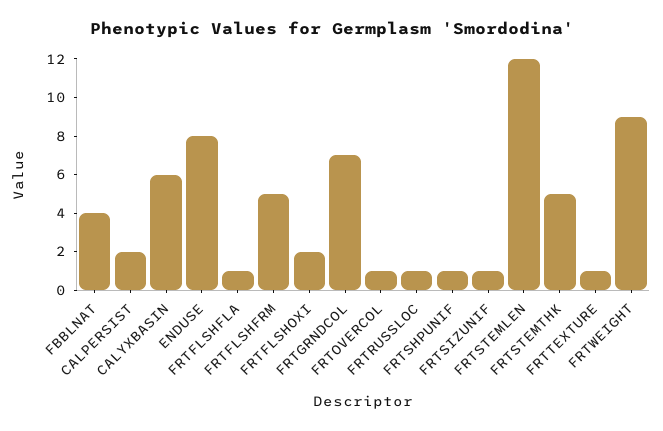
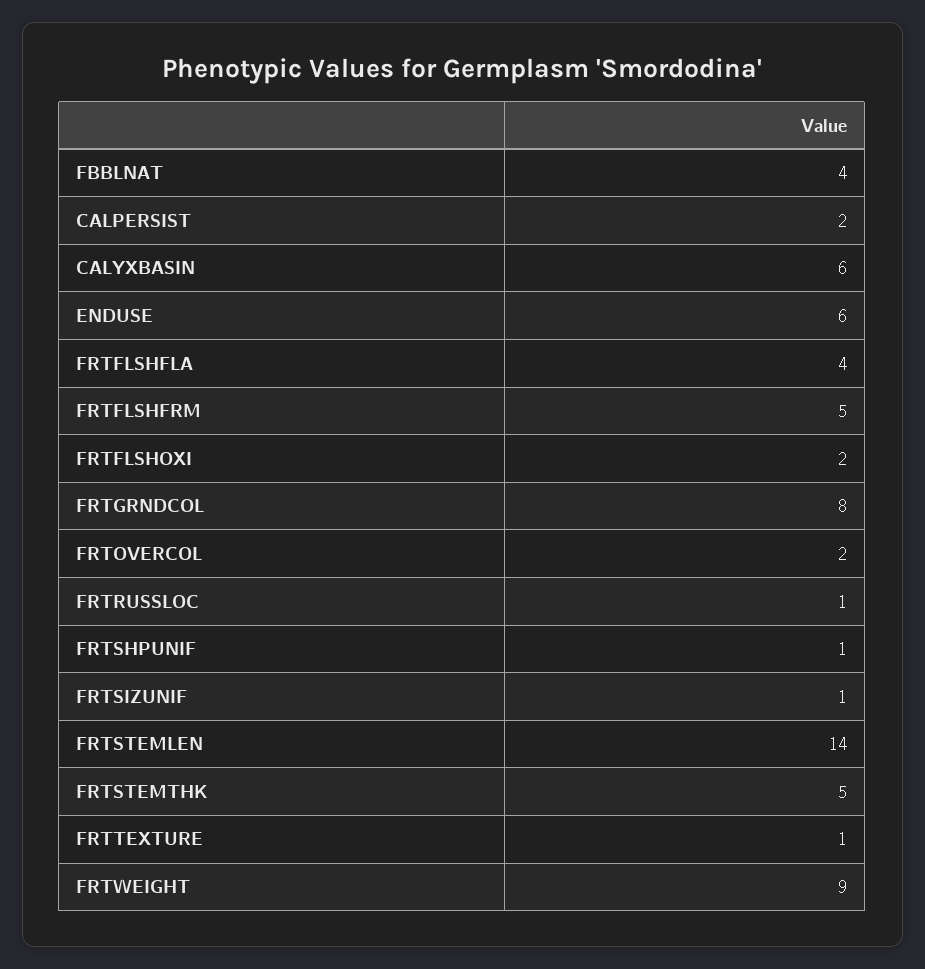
  {
    "FBBLNAT": 4,
    "CALPERSIST": 2,
    "CALYXBASIN": 6,
-   "ENDUSE": 8,
+   "ENDUSE": 6,
-   "FRTFLSHFLA": 1,
+   "FRTFLSHFLA": 4,
    "FRTFLSHFRM": 5,
    "FRTFLSHOXI": 2,
-   "FRTGRNDCOL": 7,
+   "FRTGRNDCOL": 8,
-   "FRTOVERCOL": 1,
+   "FRTOVERCOL": 2,
    "FRTRUSSLOC": 1,
    "FRTSHPUNIF": 1,
    "FRTSIZUNIF": 1,
-   "FRTSTEMLEN": 12,
+   "FRTSTEMLEN": 14,
    "FRTSTEMTHK": 5,
    "FRTTEXTURE": 1,
    "FRTWEIGHT": 9
  }

